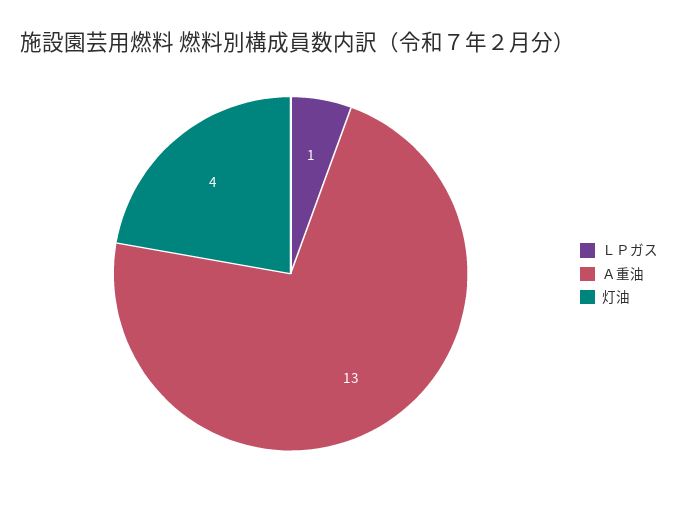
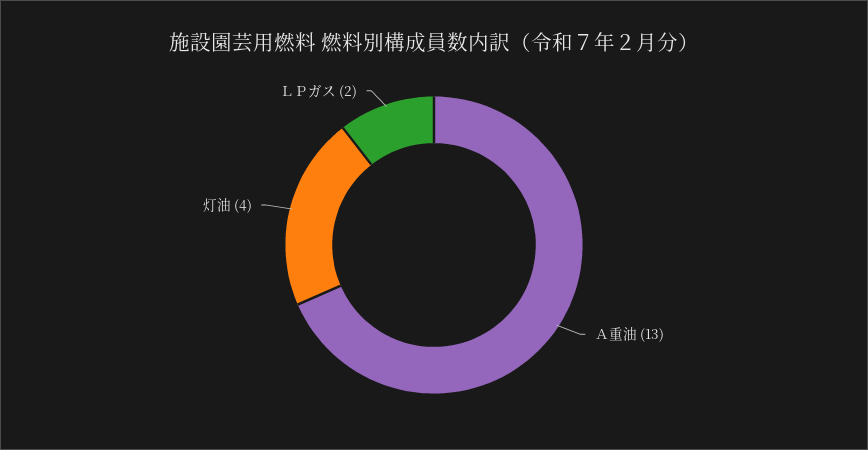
  {
-   "ＬＰガス": 1,
+   "ＬＰガス": 2,
    "Ａ重油": 13,
    "灯油": 4
  }

